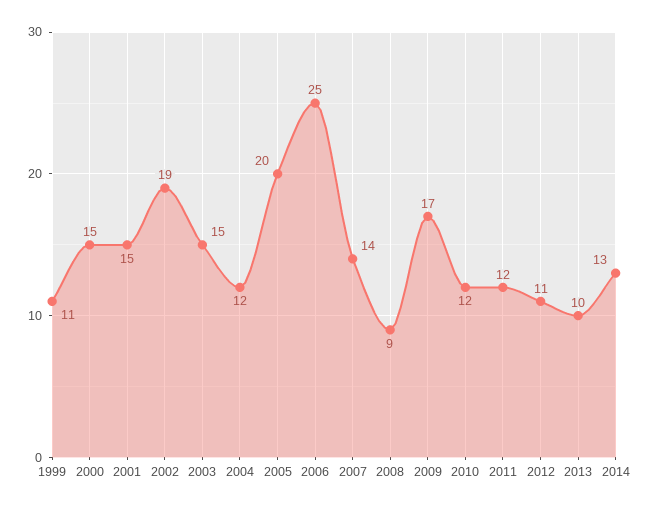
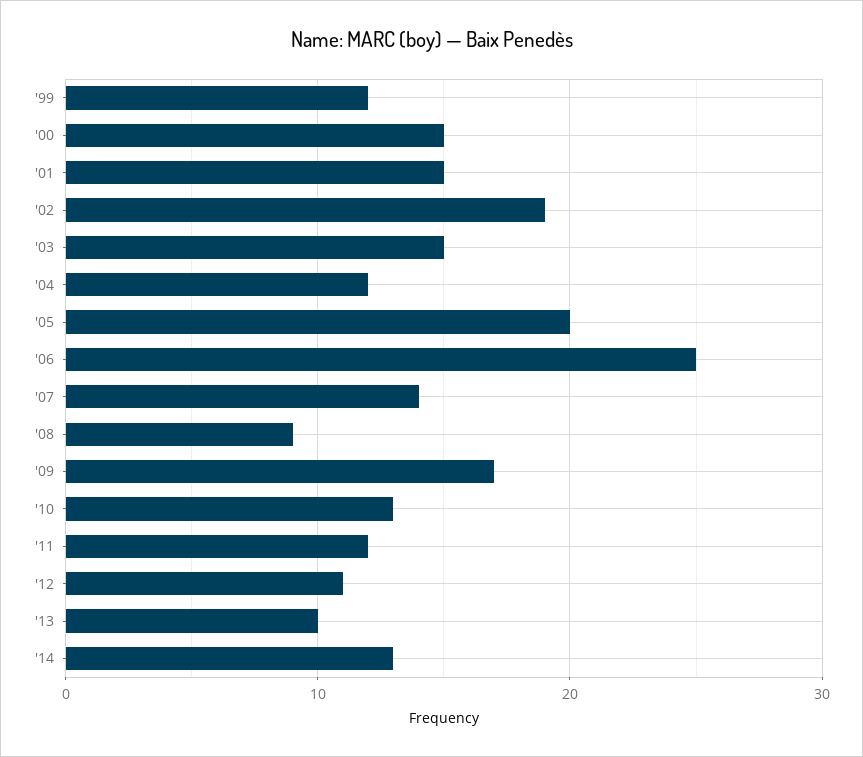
  {
-   "1999": 11,
+   "1999": 12,
    "2000": 15,
    "2001": 15,
    "2002": 19,
    "2003": 15,
    "2004": 12,
    "2005": 20,
    "2006": 25,
    "2007": 14,
    "2008": 9,
    "2009": 17,
-   "2010": 12,
+   "2010": 13,
    "2011": 12,
    "2012": 11,
    "2013": 10,
    "2014": 13
  }

